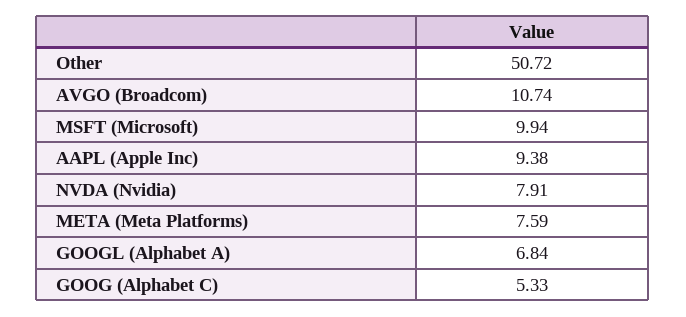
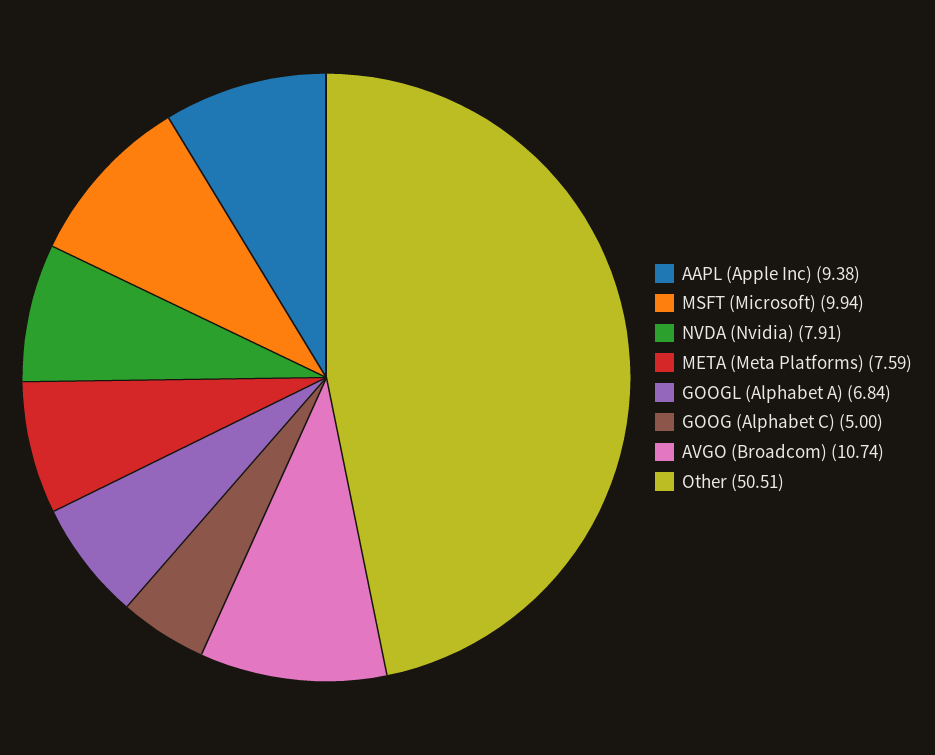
  {
-   "Other": 50.72,
+   "Other": 50.51,
    "AVGO (Broadcom)": 10.74,
    "MSFT (Microsoft)": 9.94,
    "AAPL (Apple Inc)": 9.38,
    "NVDA (Nvidia)": 7.91,
    "META (Meta Platforms)": 7.59,
    "GOOGL (Alphabet A)": 6.84,
-   "GOOG (Alphabet C)": 5.33
+   "GOOG (Alphabet C)": 5
  }

